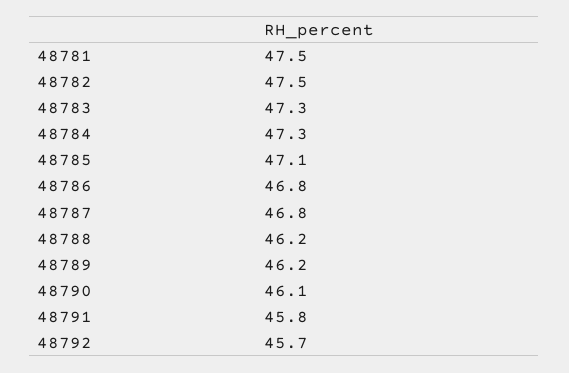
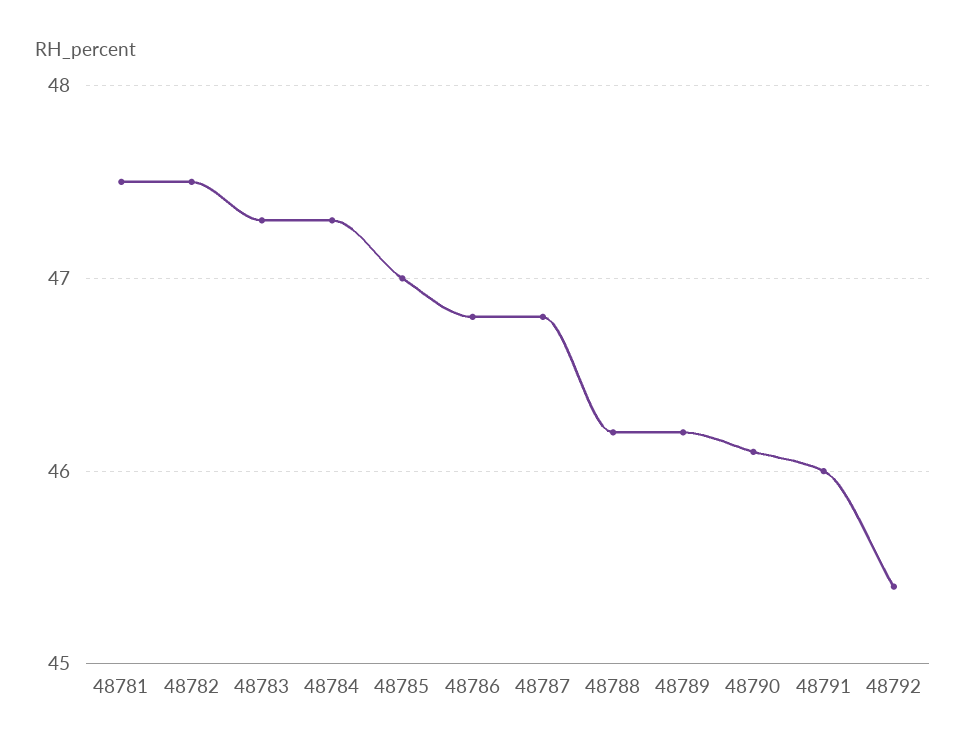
  {
    "48781": 47.5,
    "48782": 47.5,
    "48783": 47.3,
    "48784": 47.3,
-   "48785": 47.1,
+   "48785": 47,
    "48786": 46.8,
    "48787": 46.8,
    "48788": 46.2,
    "48789": 46.2,
    "48790": 46.1,
-   "48791": 45.8,
+   "48791": 46,
-   "48792": 45.7
+   "48792": 45.4
  }

